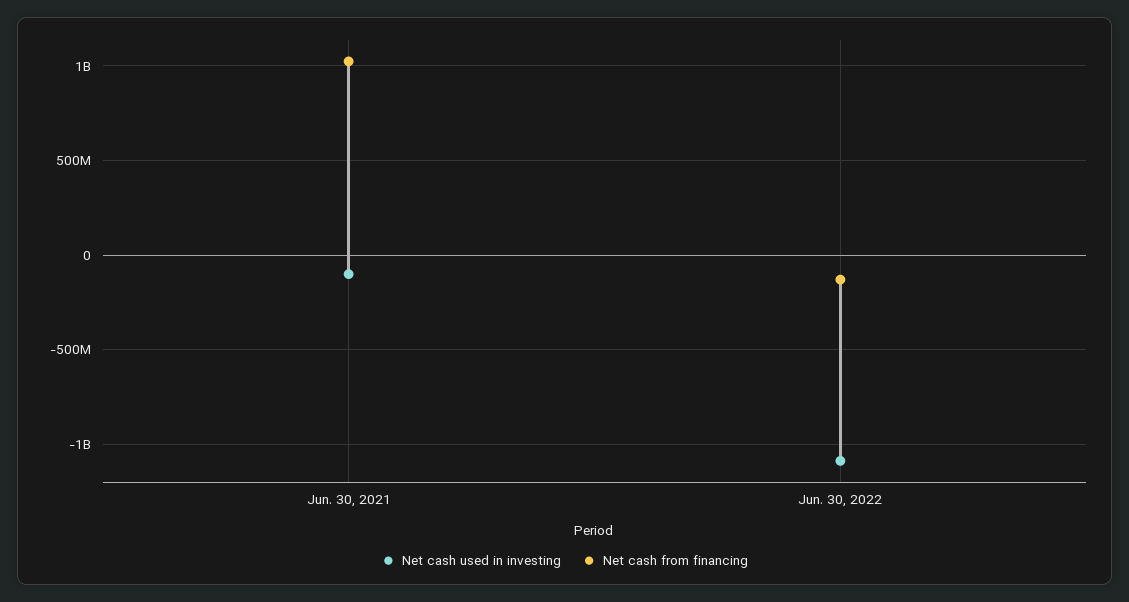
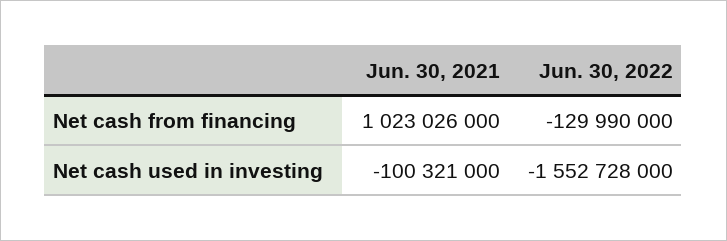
  {
    "Net cash used in investing": {
      "Jun. 30, 2021": -100321000,
-     "Jun. 30, 2022": -1100000000
+     "Jun. 30, 2022": -1552728000
    },
    "Net cash from financing": {
      "Jun. 30, 2021": 1023026000,
      "Jun. 30, 2022": -129990000
    }
  }

